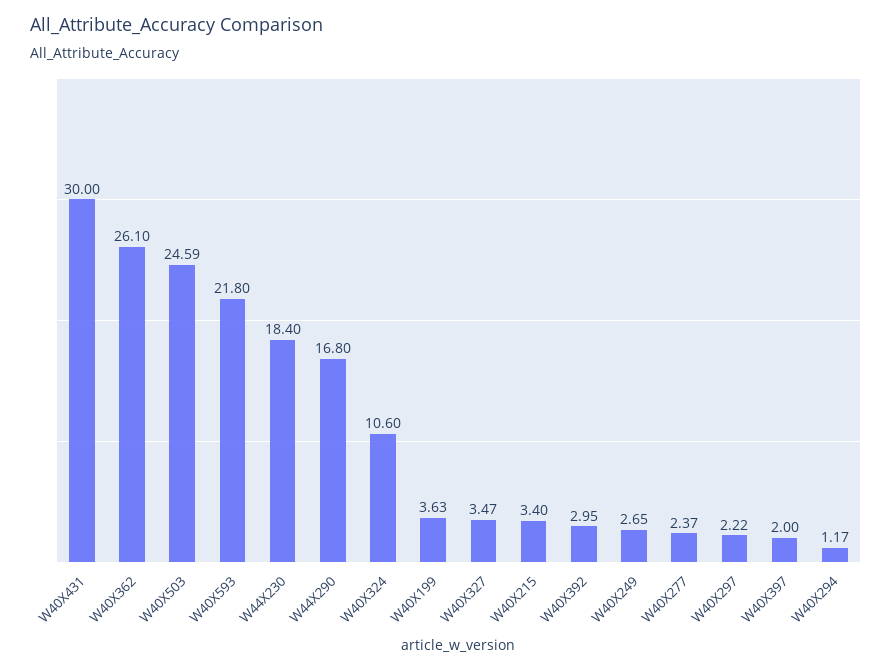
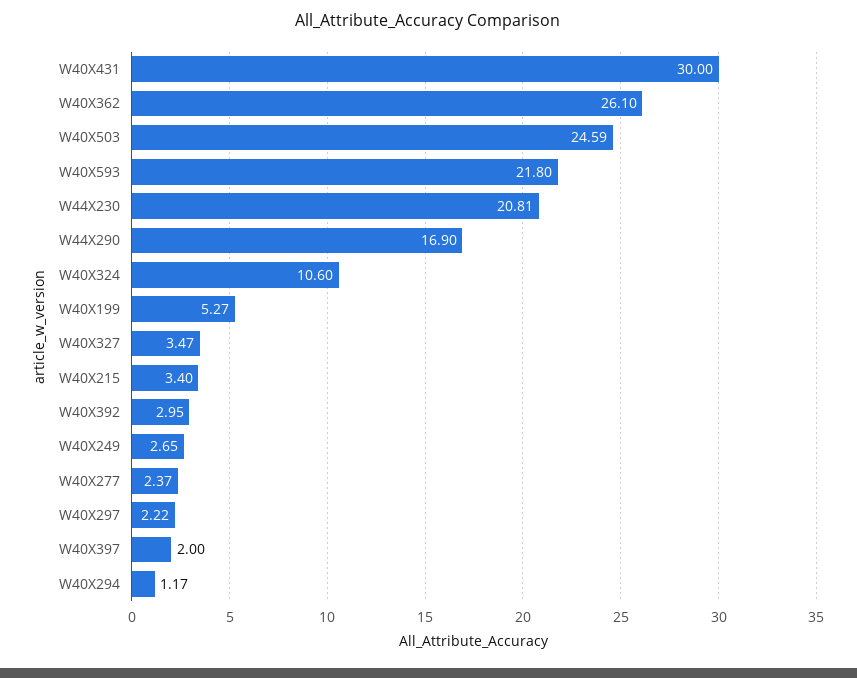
  {
    "W40X431": 30,
    "W40X362": 26.1,
    "W40X503": 24.59,
    "W40X593": 21.8,
-   "W44X230": 18.4,
+   "W44X230": 20.81,
-   "W44X290": 16.8,
+   "W44X290": 16.9,
    "W40X324": 10.6,
-   "W40X199": 3.63,
+   "W40X199": 5.27,
    "W40X327": 3.47,
    "W40X215": 3.4,
    "W40X392": 2.95,
    "W40X249": 2.65,
    "W40X277": 2.37,
    "W40X297": 2.22,
    "W40X397": 2,
    "W40X294": 1.17
  }

